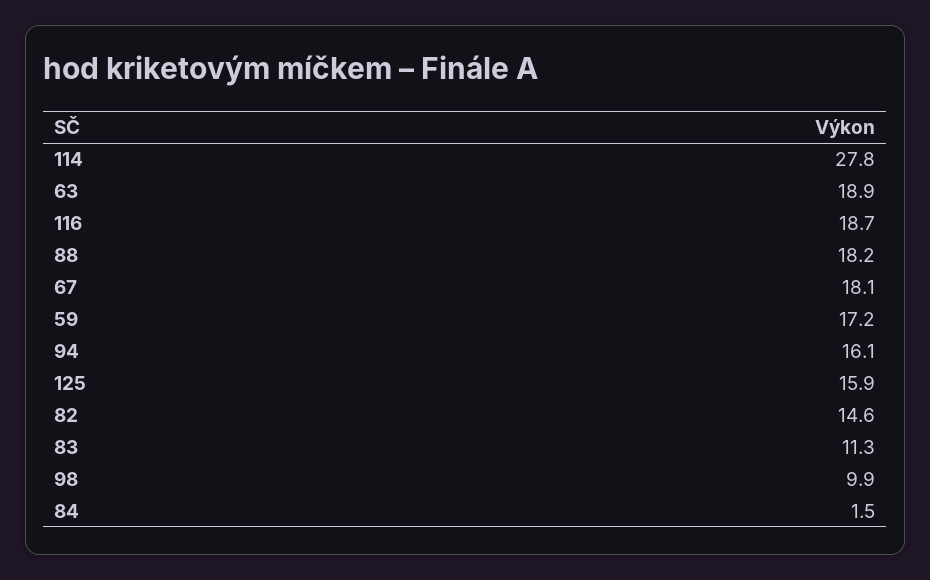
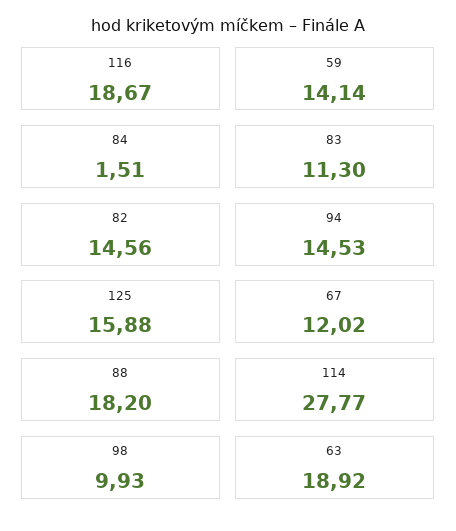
  {
    "114": 27.77,
    "63": 18.92,
    "116": 18.67,
    "88": 18.2,
-   "67": 18.1,
+   "67": 12.02,
-   "59": 17.2,
+   "59": 14.14,
-   "94": 16.1,
+   "94": 14.53,
    "125": 15.88,
    "82": 14.56,
    "83": 11.3,
    "98": 9.93,
    "84": 1.51
  }

